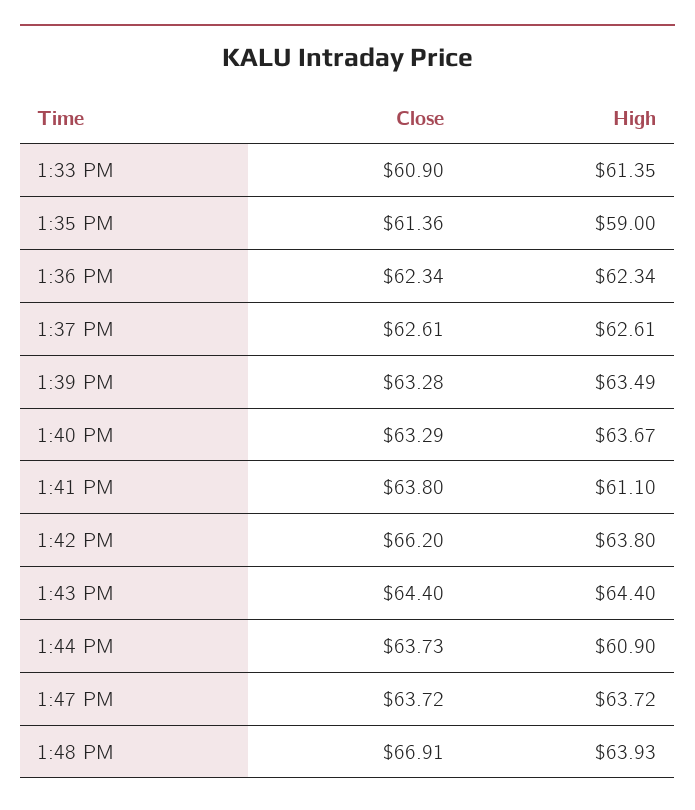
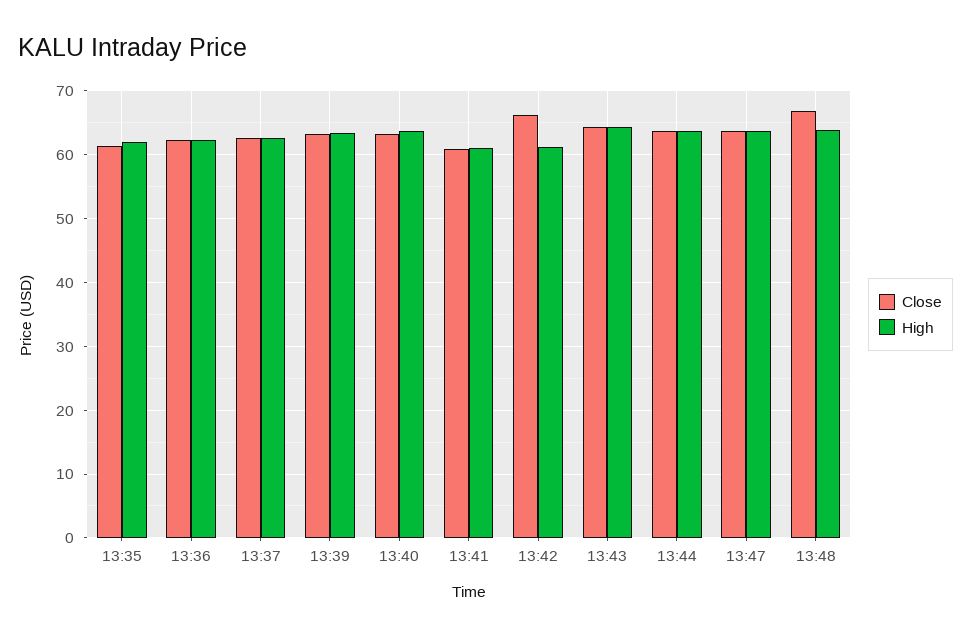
  {
    "Close": {
-     "1:33 PM": 60.9,
      "1:35 PM": 61.36,
      "1:36 PM": 62.34,
      "1:37 PM": 62.61,
      "1:39 PM": 63.28,
      "1:40 PM": 63.29,
-     "1:41 PM": 63.8,
+     "1:41 PM": 61,
      "1:42 PM": 66.2,
      "1:43 PM": 64.4,
      "1:44 PM": 63.73,
      "1:47 PM": 63.72,
      "1:48 PM": 66.91
    },
    "High": {
-     "1:33 PM": 61.35,
-     "1:35 PM": 59,
+     "1:35 PM": 62,
      "1:36 PM": 62.34,
      "1:37 PM": 62.61,
      "1:39 PM": 63.49,
      "1:40 PM": 63.67,
      "1:41 PM": 61.1,
-     "1:42 PM": 63.8,
+     "1:42 PM": 61,
      "1:43 PM": 64.4,
-     "1:44 PM": 60.9,
+     "1:44 PM": 64,
      "1:47 PM": 63.72,
      "1:48 PM": 63.93
    }
  }

